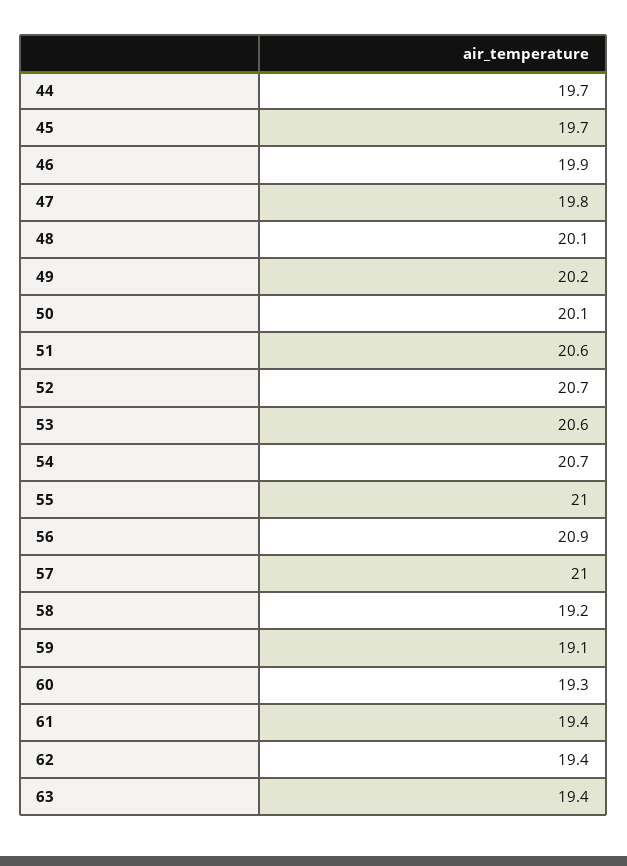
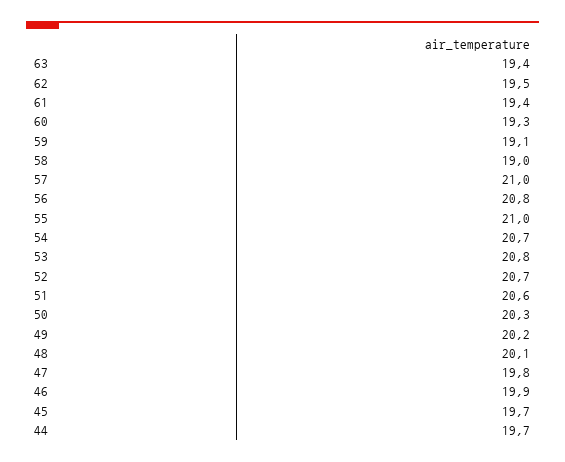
  {
    "44": 19.7,
    "45": 19.7,
    "46": 19.9,
    "47": 19.8,
    "48": 20.1,
    "49": 20.2,
-   "50": 20.1,
+   "50": 20.3,
    "51": 20.6,
    "52": 20.7,
-   "53": 20.6,
+   "53": 20.8,
    "54": 20.7,
    "55": 21,
-   "56": 20.9,
+   "56": 20.8,
    "57": 21,
-   "58": 19.2,
+   "58": 19,
    "59": 19.1,
    "60": 19.3,
    "61": 19.4,
-   "62": 19.4,
+   "62": 19.5,
    "63": 19.4
  }

